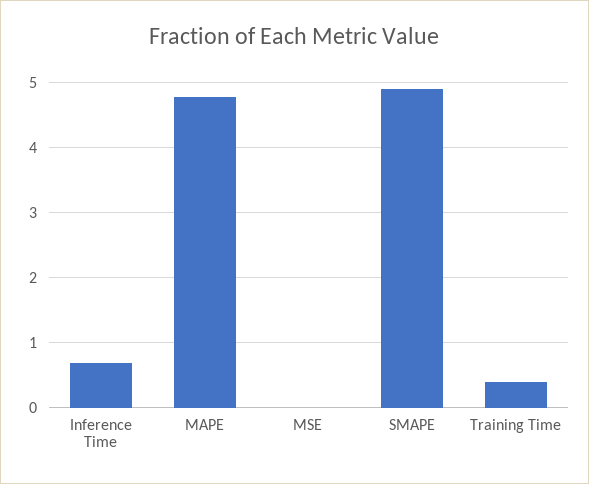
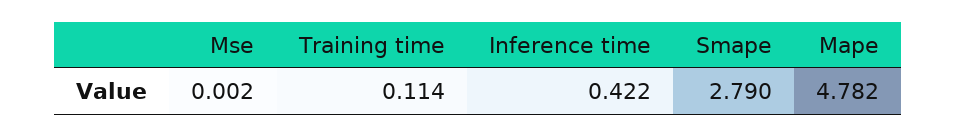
  {
-   "Inference Time": 0.7,
+   "Inference Time": 0.422,
    "MAPE": 4.782,
    "MSE": 0.002,
-   "SMAPE": 4.9,
+   "SMAPE": 2.79,
-   "Training Time": 0.4
+   "Training Time": 0.114
  }

